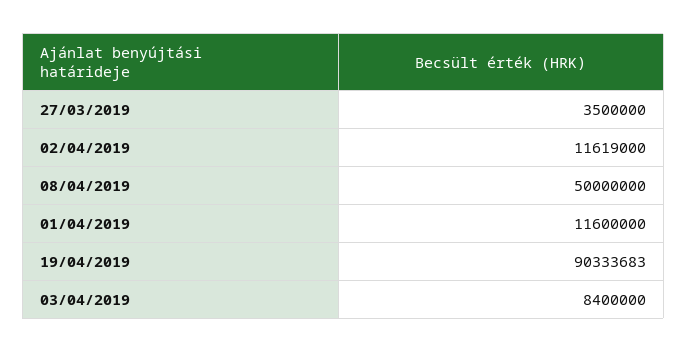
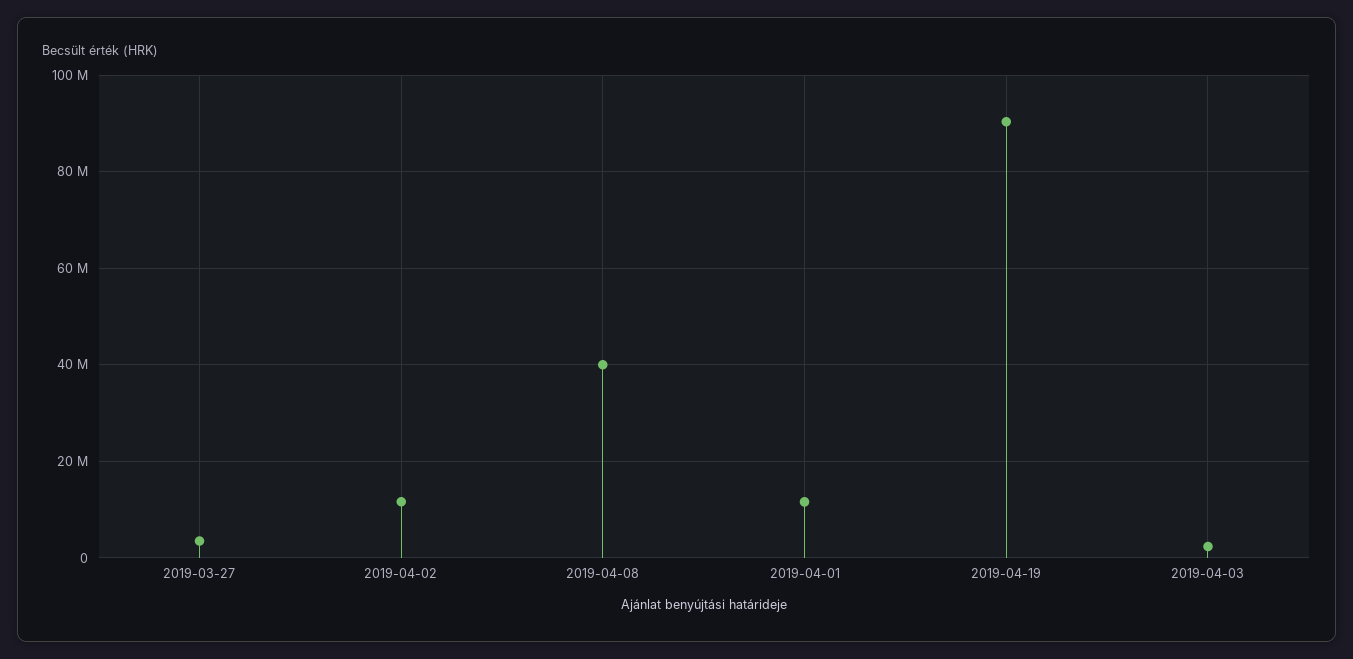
  {
    "27/03/2019": 3500000,
    "02/04/2019": 11619000,
-   "08/04/2019": 50000000,
+   "08/04/2019": 40000000,
    "01/04/2019": 11600000,
    "19/04/2019": 90333683,
-   "03/04/2019": 8400000
+   "03/04/2019": 2000000
  }

